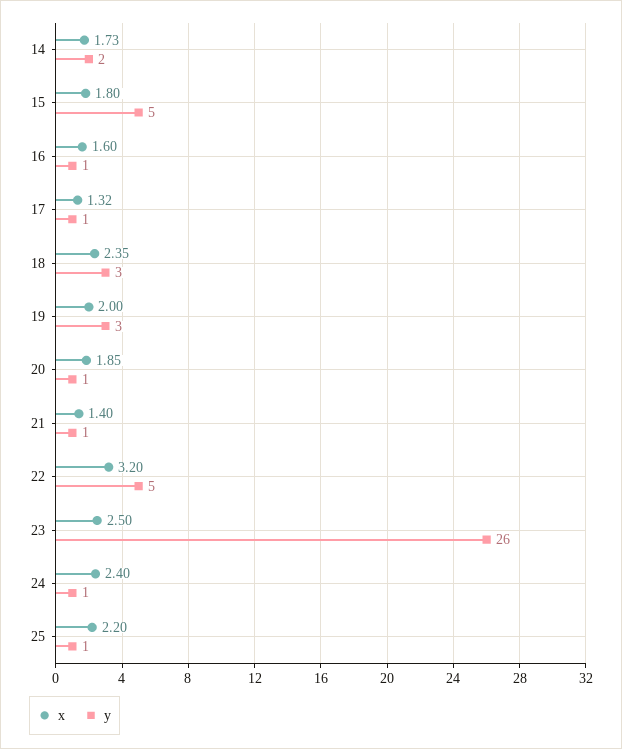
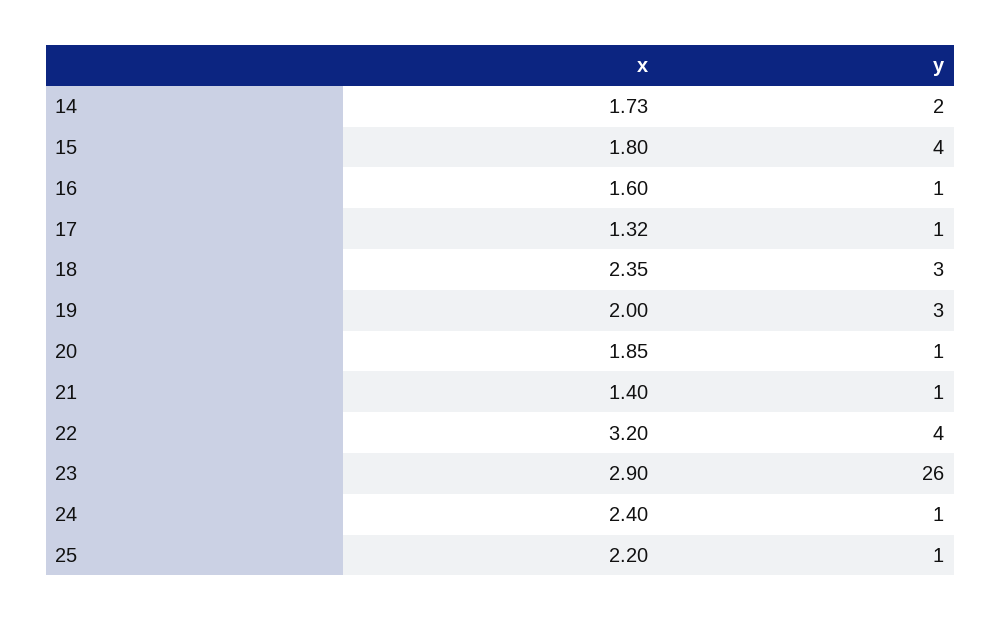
  {
    "x": {
      "14": 1.73,
      "15": 1.8,
      "16": 1.6,
      "17": 1.32,
      "18": 2.35,
      "19": 2,
      "20": 1.85,
      "21": 1.4,
      "22": 3.2,
-     "23": 2.5,
+     "23": 2.9,
      "24": 2.4,
      "25": 2.2
    },
    "y": {
      "14": 2,
-     "15": 5,
+     "15": 4,
      "16": 1,
      "17": 1,
      "18": 3,
      "19": 3,
      "20": 1,
      "21": 1,
-     "22": 5,
+     "22": 4,
      "23": 26,
      "24": 1,
      "25": 1
    }
  }

